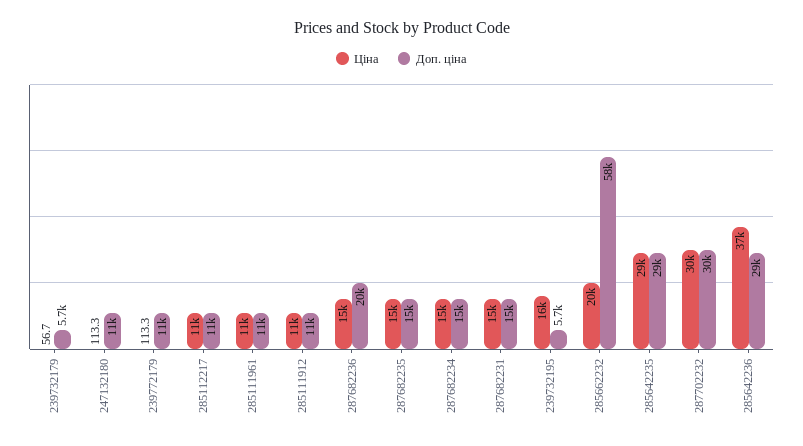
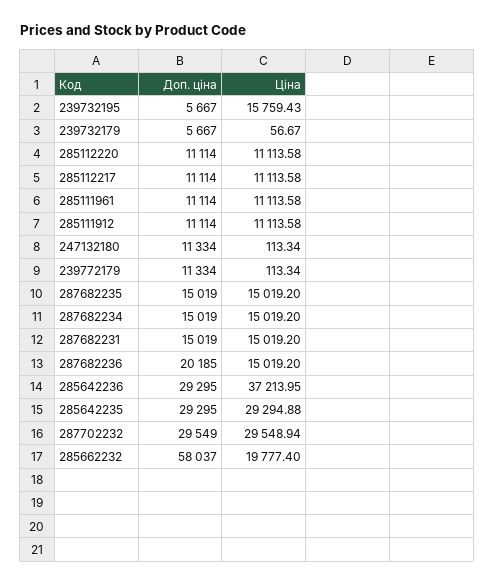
  {
    "Ціна": {
      "239732179": 56.67,
      "247132180": 113.34,
      "239772179": 113.34,
      "285112217": 11113.58,
      "285111961": 11113.58,
      "285111912": 11113.58,
      "287682236": 15019.2,
      "287682235": 15019.2,
      "287682234": 15019.2,
      "287682231": 15019.2,
      "239732195": 15759.43,
      "285662232": 19777.4,
      "285642235": 29294.88,
      "287702232": 29548.94,
-     "285642236": 37213.95
+     "285642236": 37213.95,
+     "285112220": 11113.58
    },
    "Доп. ціна": {
      "239732179": 5667,
      "247132180": 11334,
      "239772179": 11334,
      "285112217": 11114,
      "285111961": 11114,
      "285111912": 11114,
      "287682236": 20185,
      "287682235": 15019,
      "287682234": 15019,
      "287682231": 15019,
      "239732195": 5667,
      "285662232": 58037,
      "285642235": 29295,
      "287702232": 29549,
-     "285642236": 29295
+     "285642236": 29295,
+     "285112220": 11114
    }
  }

